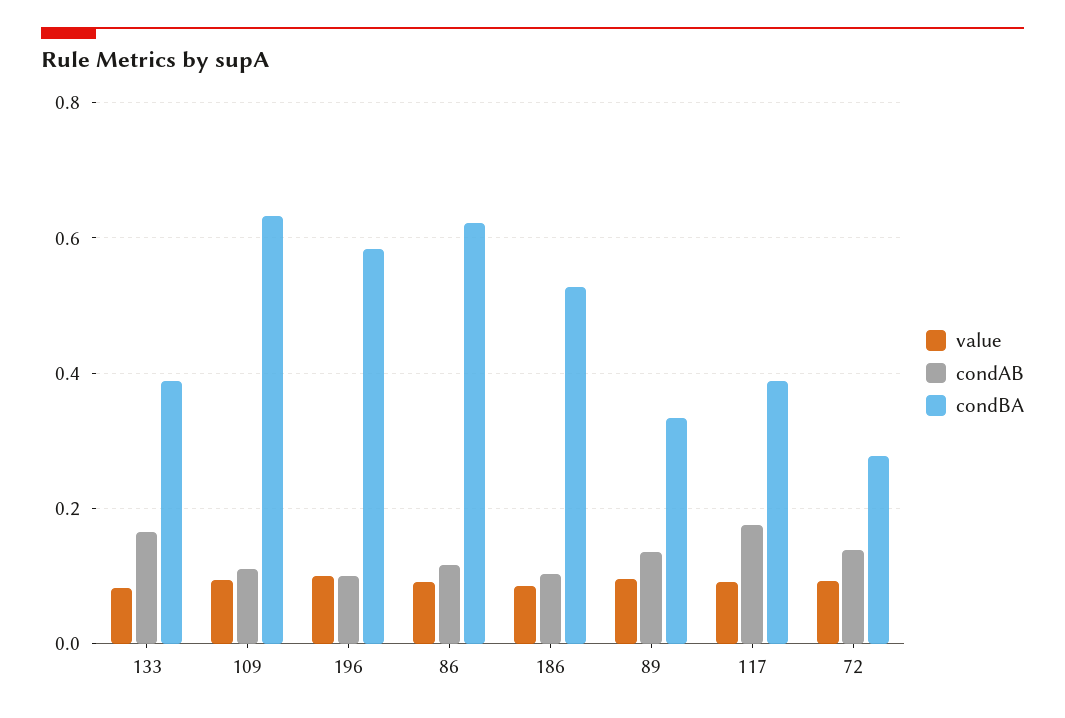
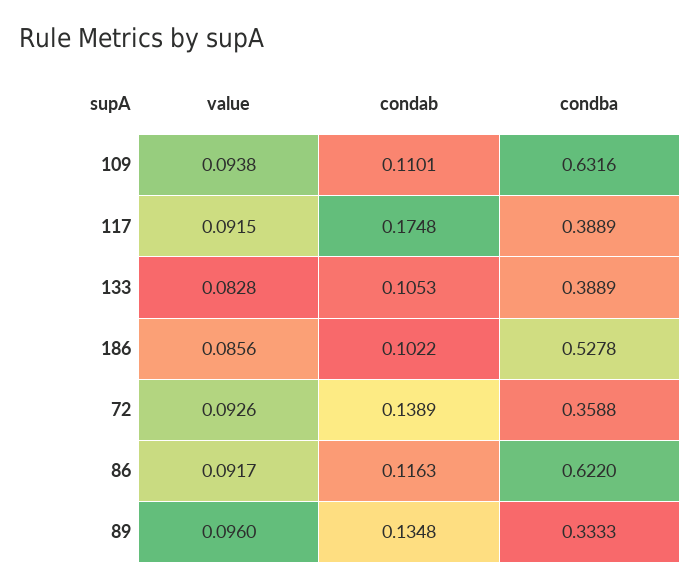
  {
    "value": {
      "133": 0.0828,
      "109": 0.0938,
-     "196": 0.1,
      "86": 0.0917,
      "186": 0.0856,
      "89": 0.096,
      "117": 0.0915,
      "72": 0.0926
    },
    "condAB": {
-     "133": 0.16,
+     "133": 0.1053,
      "109": 0.1101,
-     "196": 0.1,
      "86": 0.1163,
      "186": 0.1022,
      "89": 0.1348,
      "117": 0.1748,
      "72": 0.1389
    },
    "condBA": {
      "133": 0.3889,
      "109": 0.6316,
-     "196": 0.58,
      "86": 0.622,
      "186": 0.5278,
      "89": 0.3333,
      "117": 0.3889,
-     "72": 0.28
+     "72": 0.3588
    }
  }

